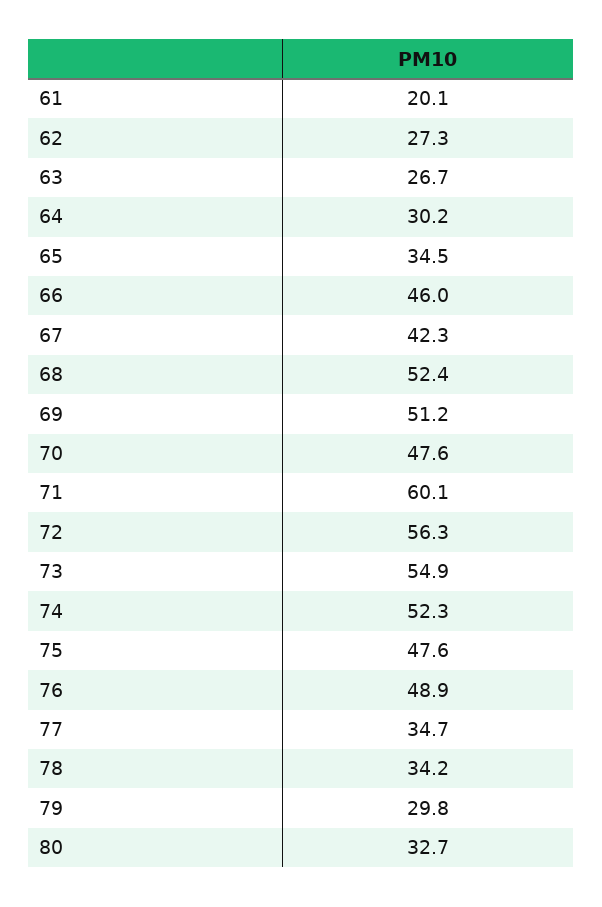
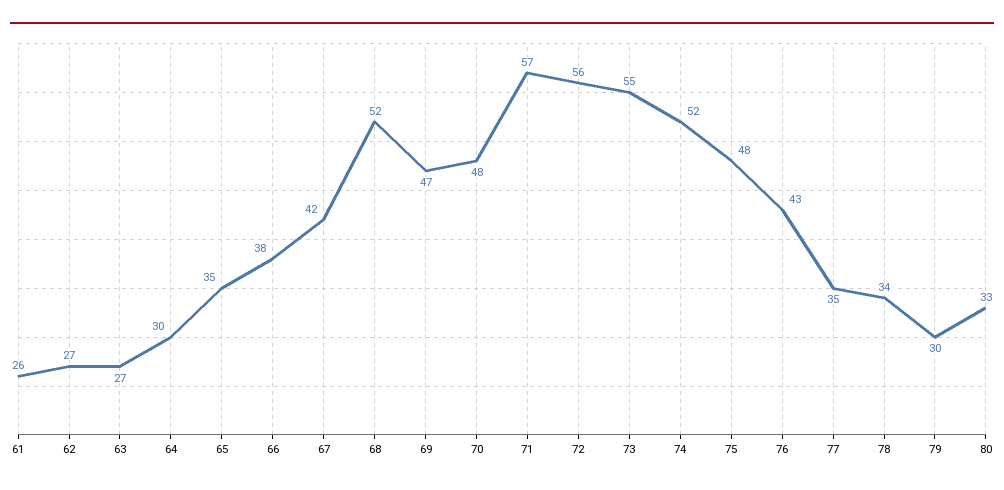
  {
-   "61": 20.1,
+   "61": 26,
    "62": 27.3,
    "63": 26.7,
    "64": 30.2,
    "65": 34.5,
-   "66": 46,
+   "66": 38,
    "67": 42.3,
    "68": 52.4,
-   "69": 51.2,
+   "69": 47,
    "70": 47.6,
-   "71": 60.1,
+   "71": 57,
    "72": 56.3,
    "73": 54.9,
    "74": 52.3,
    "75": 47.6,
-   "76": 48.9,
+   "76": 43,
    "77": 34.7,
    "78": 34.2,
    "79": 29.8,
    "80": 32.7
  }

